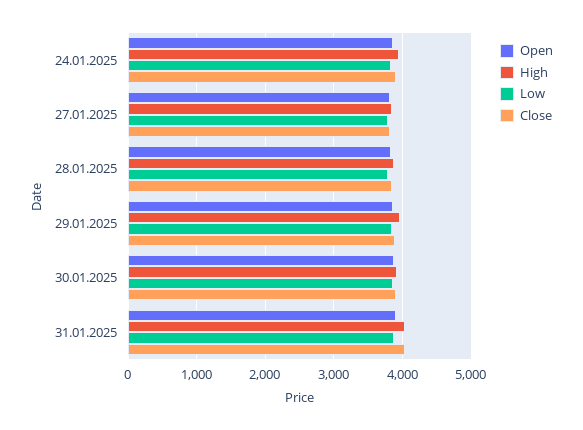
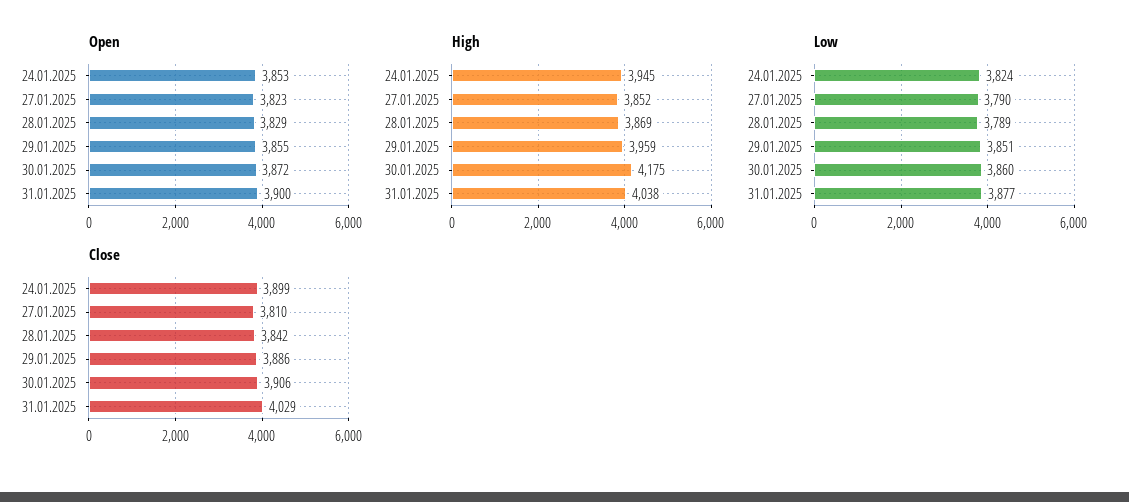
  {
    "Open": {
      "24.01.2025": 3853,
      "27.01.2025": 3823,
      "28.01.2025": 3829,
      "29.01.2025": 3855,
      "30.01.2025": 3872,
      "31.01.2025": 3900
    },
    "High": {
      "24.01.2025": 3945,
      "27.01.2025": 3852,
      "28.01.2025": 3869,
      "29.01.2025": 3959,
-     "30.01.2025": 3900,
+     "30.01.2025": 4175,
      "31.01.2025": 4038
    },
    "Low": {
      "24.01.2025": 3824,
      "27.01.2025": 3790,
      "28.01.2025": 3789,
      "29.01.2025": 3851,
      "30.01.2025": 3860,
      "31.01.2025": 3877
    },
    "Close": {
      "24.01.2025": 3899,
      "27.01.2025": 3810,
      "28.01.2025": 3842,
      "29.01.2025": 3886,
      "30.01.2025": 3906,
      "31.01.2025": 4029
    }
  }

